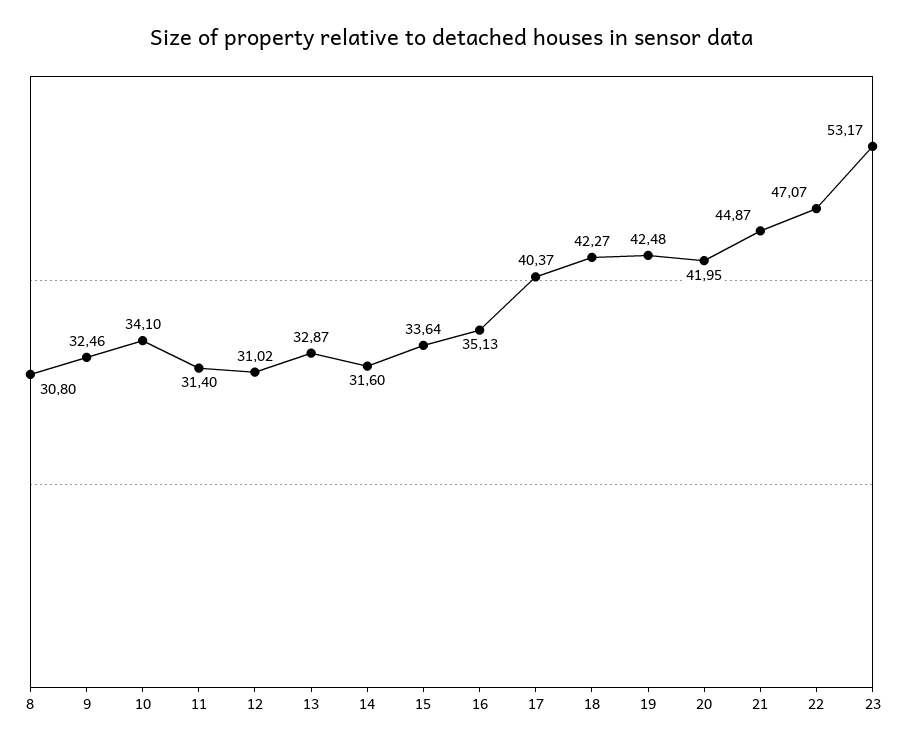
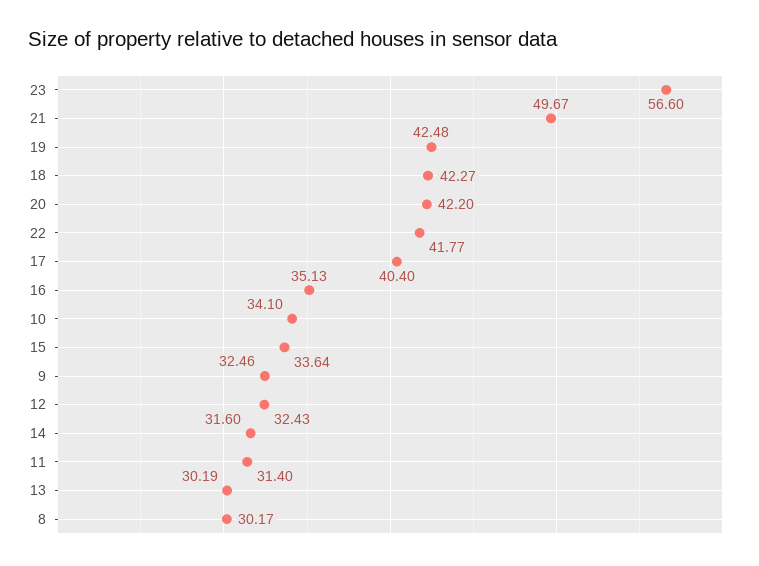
  {
-   "8": 30.8,
+   "8": 30.17,
    "9": 32.46,
    "10": 34.1,
    "11": 31.4,
-   "12": 31.02,
+   "12": 32.43,
-   "13": 32.87,
+   "13": 30.19,
    "14": 31.6,
    "15": 33.64,
    "16": 35.13,
-   "17": 40.37,
+   "17": 40.4,
    "18": 42.27,
    "19": 42.48,
-   "20": 41.95,
+   "20": 42.2,
-   "21": 44.87,
+   "21": 49.67,
-   "22": 47.07,
+   "22": 41.77,
-   "23": 53.17
+   "23": 56.6
  }

